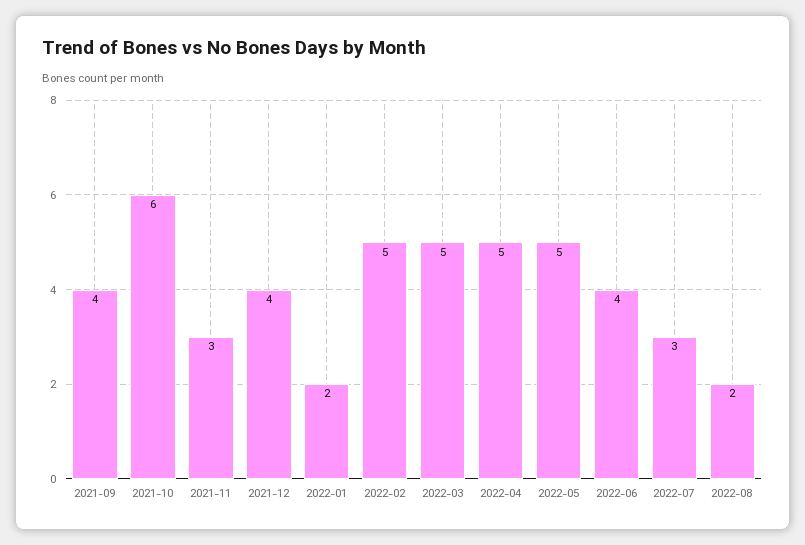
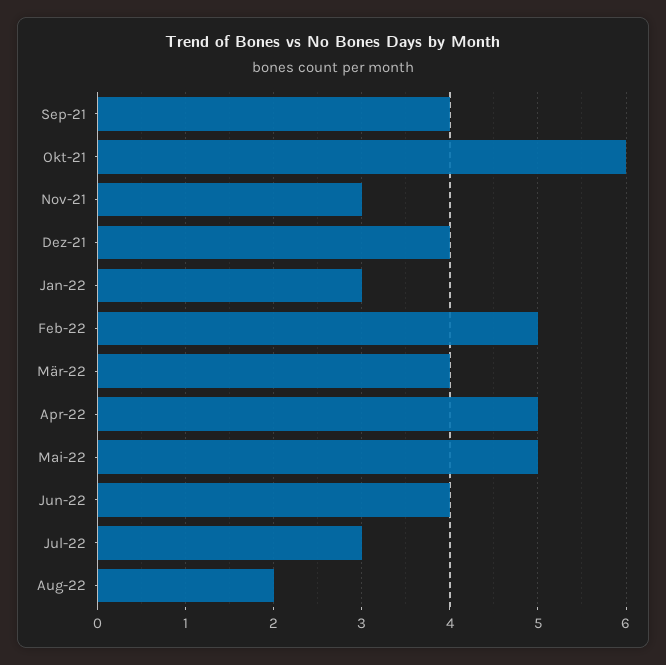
  {
    "2021-09": 4,
    "2021-10": 6,
    "2021-11": 3,
    "2021-12": 4,
-   "2022-01": 2,
+   "2022-01": 3,
    "2022-02": 5,
-   "2022-03": 5,
+   "2022-03": 4,
    "2022-04": 5,
    "2022-05": 5,
    "2022-06": 4,
    "2022-07": 3,
    "2022-08": 2
  }

